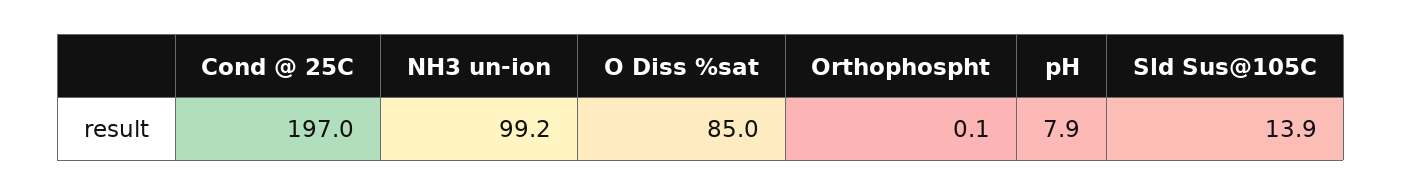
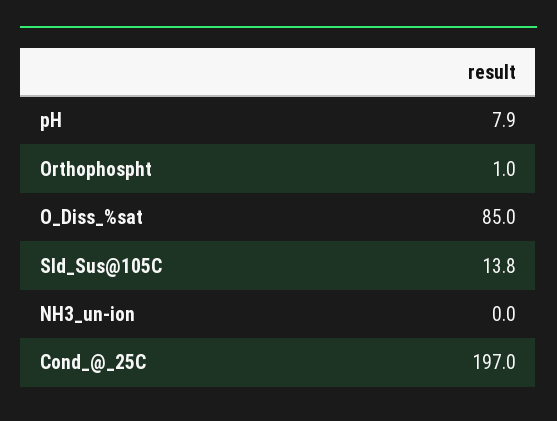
  {
    "Cond @ 25C": 197,
-   "NH3 un-ion": 99.2,
+   "NH3 un-ion": 0,
    "O Diss %sat": 85,
-   "Orthophospht": 0.1,
+   "Orthophospht": 1,
    "pH": 7.9,
-   "Sld Sus@105C": 13.9
+   "Sld Sus@105C": 13.8
  }

